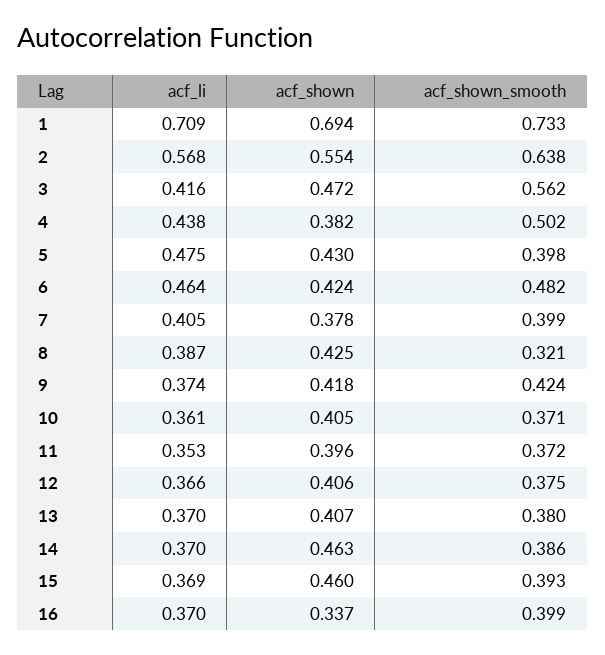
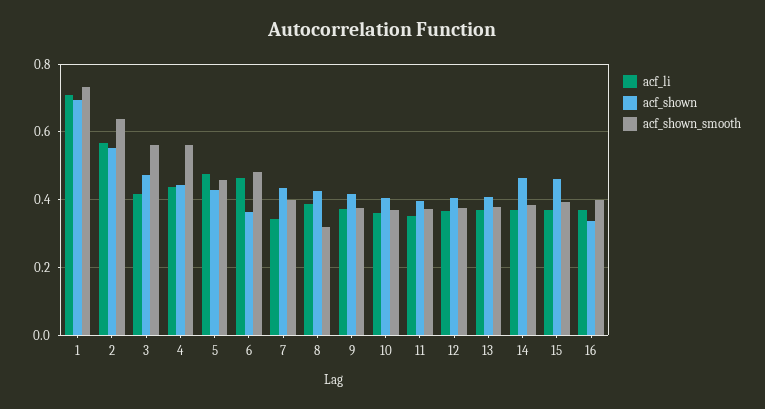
  {
    "acf_li": {
      "1": 0.709,
      "2": 0.568,
      "3": 0.416,
      "4": 0.438,
      "5": 0.475,
      "6": 0.464,
-     "7": 0.405,
+     "7": 0.34,
      "8": 0.387,
      "9": 0.374,
      "10": 0.361,
      "11": 0.353,
      "12": 0.366,
      "13": 0.37,
      "14": 0.37,
      "15": 0.369,
      "16": 0.37
    },
    "acf_shown": {
      "1": 0.694,
      "2": 0.554,
      "3": 0.472,
-     "4": 0.382,
+     "4": 0.44,
      "5": 0.43,
-     "6": 0.424,
+     "6": 0.36,
-     "7": 0.378,
+     "7": 0.44,
      "8": 0.425,
      "9": 0.418,
      "10": 0.405,
      "11": 0.396,
      "12": 0.406,
      "13": 0.407,
      "14": 0.463,
      "15": 0.46,
      "16": 0.337
    },
    "acf_shown_smooth": {
      "1": 0.733,
      "2": 0.638,
      "3": 0.562,
-     "4": 0.502,
+     "4": 0.56,
-     "5": 0.398,
+     "5": 0.46,
      "6": 0.482,
      "7": 0.399,
      "8": 0.321,
-     "9": 0.424,
+     "9": 0.38,
      "10": 0.371,
      "11": 0.372,
      "12": 0.375,
      "13": 0.38,
      "14": 0.386,
      "15": 0.393,
      "16": 0.399
    }
  }

